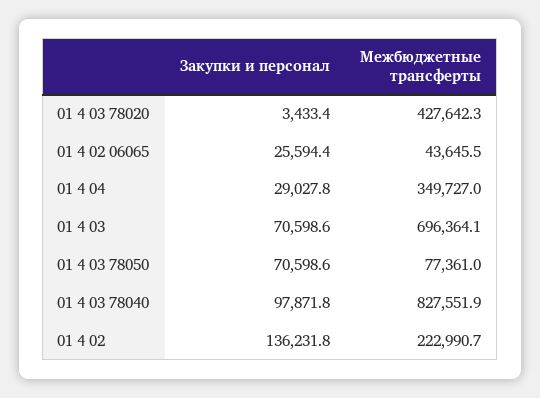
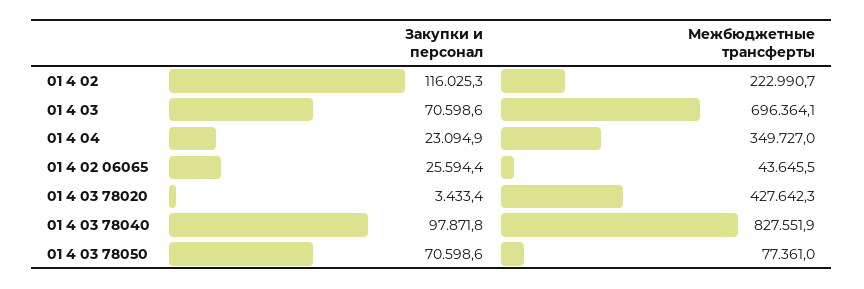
  {
    "Закупки и персонал": {
      "01 4 03 78020": 3433.4,
      "01 4 02 06065": 25594.4,
-     "01 4 04": 29027.8,
+     "01 4 04": 23094.9,
      "01 4 03": 70598.6,
      "01 4 03 78050": 70598.6,
      "01 4 03 78040": 97871.8,
-     "01 4 02": 136231.8
+     "01 4 02": 116025.3
    },
    "Межбюджетные трансферты": {
      "01 4 03 78020": 427642.3,
      "01 4 02 06065": 43645.5,
      "01 4 04": 349727,
      "01 4 03": 696364.1,
      "01 4 03 78050": 77361,
      "01 4 03 78040": 827551.9,
      "01 4 02": 222990.7
    }
  }

